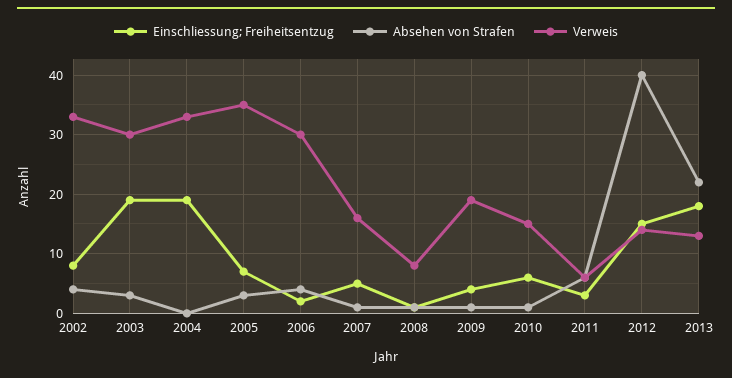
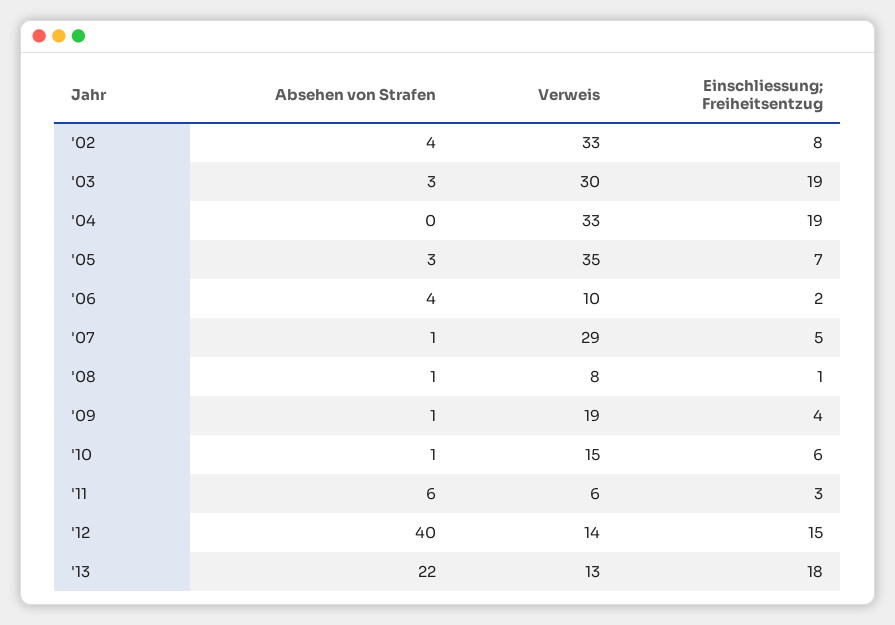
  {
    "Einschliessung; Freiheitsentzug": {
      "2002": 8,
      "2003": 19,
      "2004": 19,
      "2005": 7,
      "2006": 2,
      "2007": 5,
      "2008": 1,
      "2009": 4,
      "2010": 6,
      "2011": 3,
      "2012": 15,
      "2013": 18
    },
    "Absehen von Strafen": {
      "2002": 4,
      "2003": 3,
      "2004": 0,
      "2005": 3,
      "2006": 4,
      "2007": 1,
      "2008": 1,
      "2009": 1,
      "2010": 1,
      "2011": 6,
      "2012": 40,
      "2013": 22
    },
    "Verweis": {
      "2002": 33,
      "2003": 30,
      "2004": 33,
      "2005": 35,
-     "2006": 30,
+     "2006": 10,
-     "2007": 15,
+     "2007": 29,
      "2008": 8,
      "2009": 19,
      "2010": 15,
      "2011": 6,
      "2012": 14,
      "2013": 13
    }
  }

